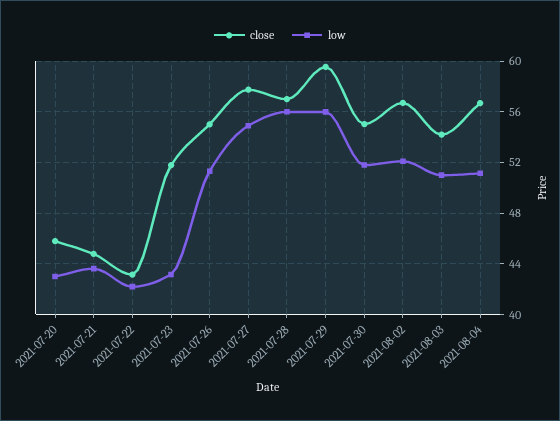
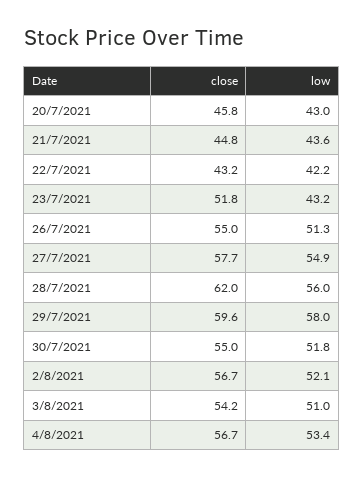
  {
    "close": {
      "2021-07-20": 45.8,
      "2021-07-21": 44.8,
      "2021-07-22": 43.2,
      "2021-07-23": 51.8,
      "2021-07-26": 55,
      "2021-07-27": 57.7,
-     "2021-07-28": 57,
+     "2021-07-28": 62,
      "2021-07-29": 59.6,
      "2021-07-30": 55,
      "2021-08-02": 56.7,
      "2021-08-03": 54.2,
      "2021-08-04": 56.7
    },
    "low": {
      "2021-07-20": 43,
      "2021-07-21": 43.6,
      "2021-07-22": 42.2,
      "2021-07-23": 43.2,
      "2021-07-26": 51.3,
      "2021-07-27": 54.9,
      "2021-07-28": 56,
-     "2021-07-29": 56,
+     "2021-07-29": 58,
      "2021-07-30": 51.8,
      "2021-08-02": 52.1,
      "2021-08-03": 51,
-     "2021-08-04": 51
+     "2021-08-04": 53.4
    }
  }

